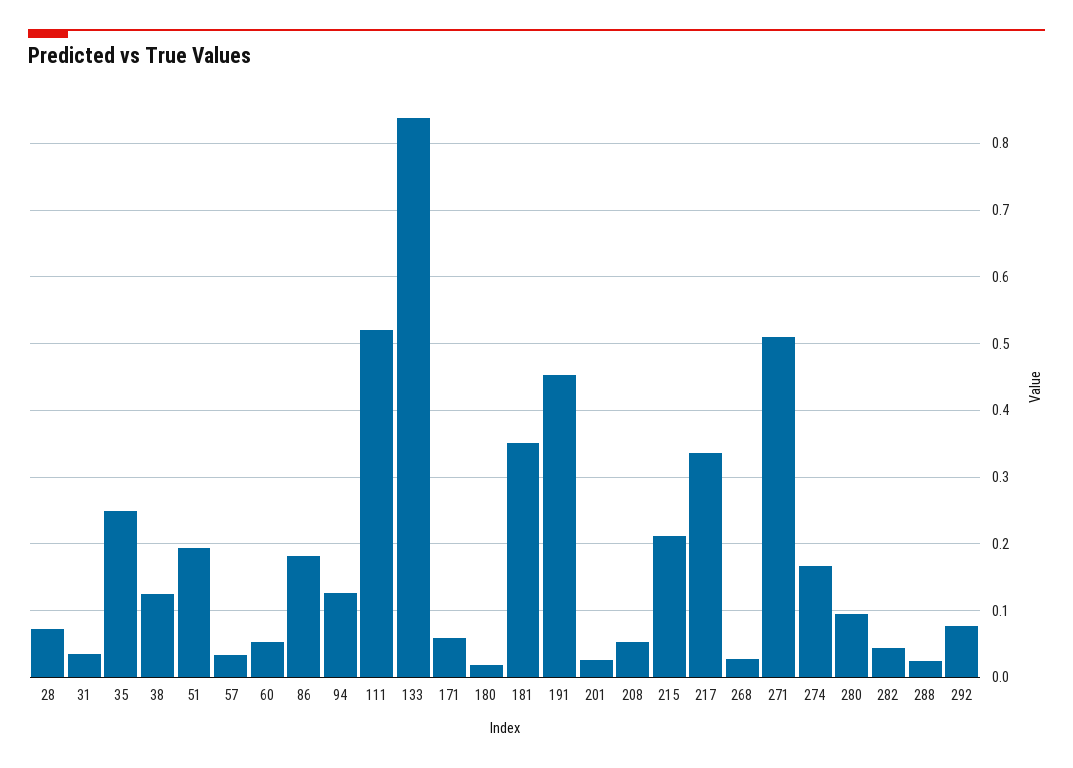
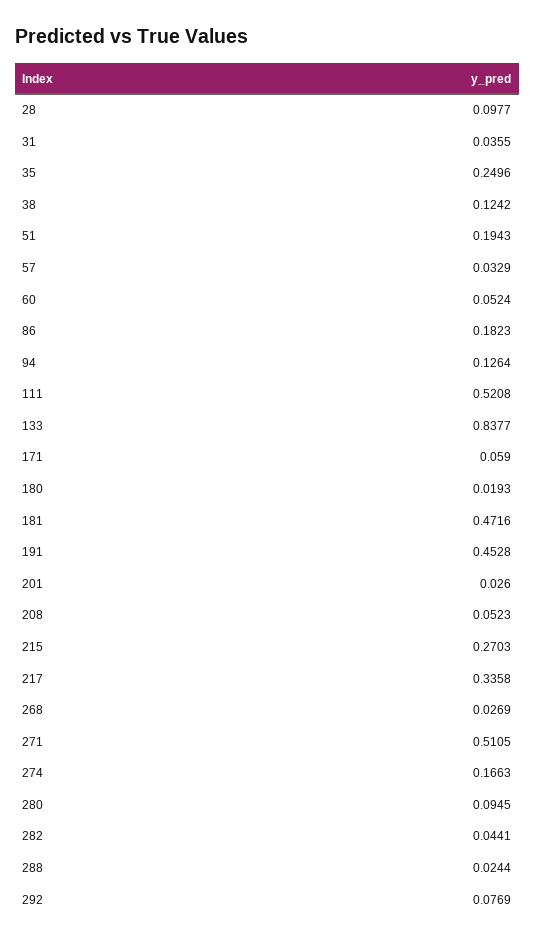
  {
-   "28": 0.07,
+   "28": 0.0977,
    "31": 0.0355,
    "35": 0.2496,
    "38": 0.1242,
    "51": 0.1943,
    "57": 0.0329,
    "60": 0.0524,
    "86": 0.1823,
    "94": 0.1264,
    "111": 0.5208,
    "133": 0.8377,
    "171": 0.059,
    "180": 0.0193,
-   "181": 0.35,
+   "181": 0.4716,
    "191": 0.4528,
    "201": 0.026,
    "208": 0.0523,
-   "215": 0.21,
+   "215": 0.2703,
    "217": 0.3358,
    "268": 0.0269,
    "271": 0.5105,
    "274": 0.1663,
    "280": 0.0945,
    "282": 0.0441,
    "288": 0.0244,
    "292": 0.0769
  }

